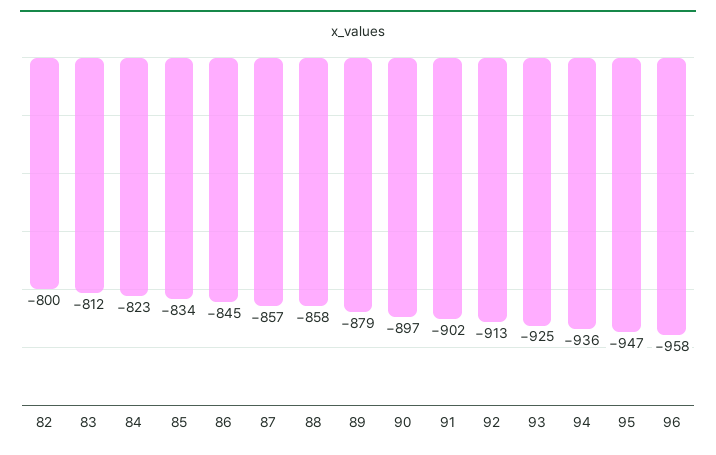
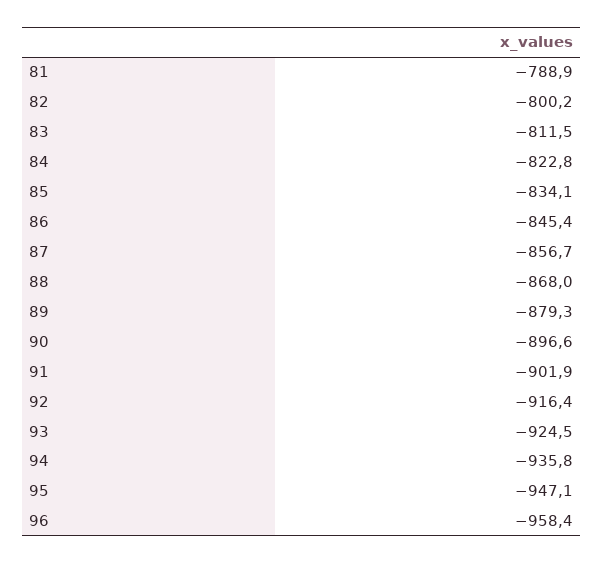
  {
    "82": -800.2,
    "83": -811.5,
    "84": -822.8,
    "85": -834.1,
    "86": -845.4,
    "87": -856.7,
-   "88": -858,
+   "88": -868,
    "89": -879.3,
    "90": -896.6,
    "91": -901.9,
-   "92": -913,
+   "92": -916.4,
    "93": -924.5,
    "94": -935.8,
    "95": -947.1,
-   "96": -958.4
+   "96": -958.4,
+   "81": -788.9
  }

